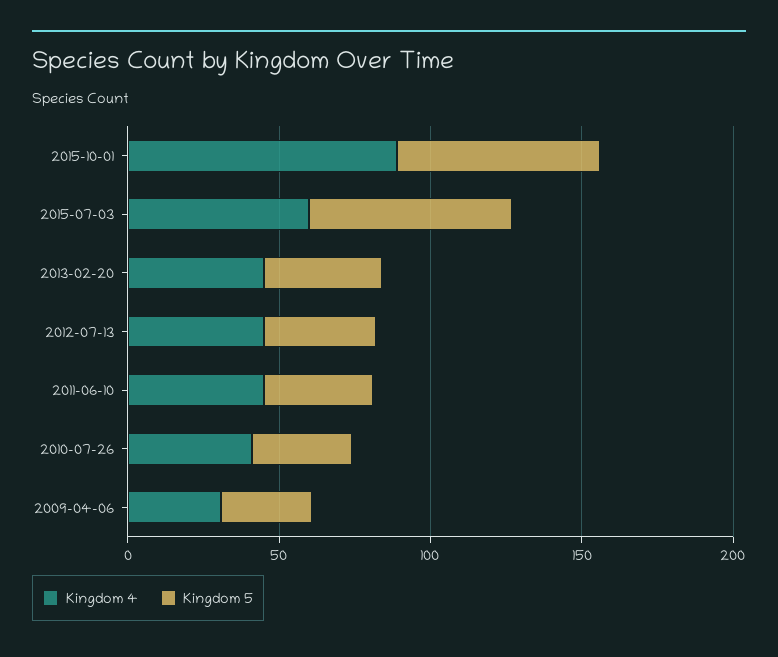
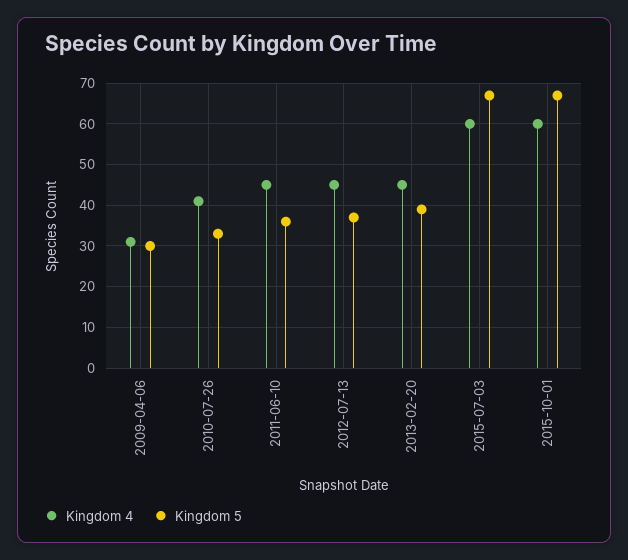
  {
    "Kingdom 4": {
-     "2015-10-01": 90,
+     "2015-10-01": 60,
      "2015-07-03": 60,
      "2013-02-20": 45,
      "2012-07-13": 45,
      "2011-06-10": 45,
      "2010-07-26": 40,
      "2009-04-06": 30
    },
    "Kingdom 5": {
      "2015-10-01": 65,
      "2015-07-03": 65,
      "2013-02-20": 40,
      "2012-07-13": 35,
      "2011-06-10": 35,
      "2010-07-26": 35,
      "2009-04-06": 30
    }
  }

